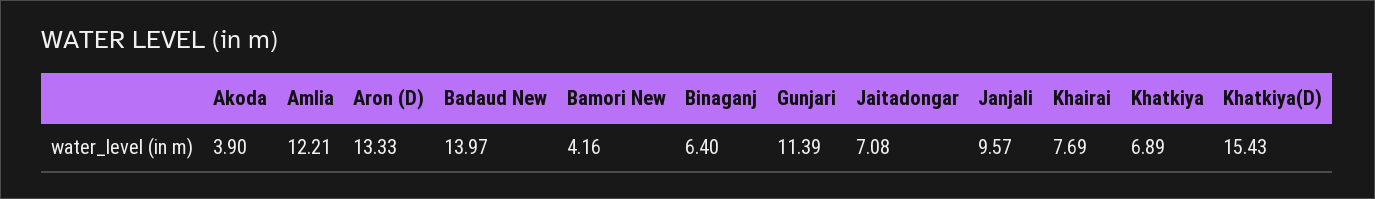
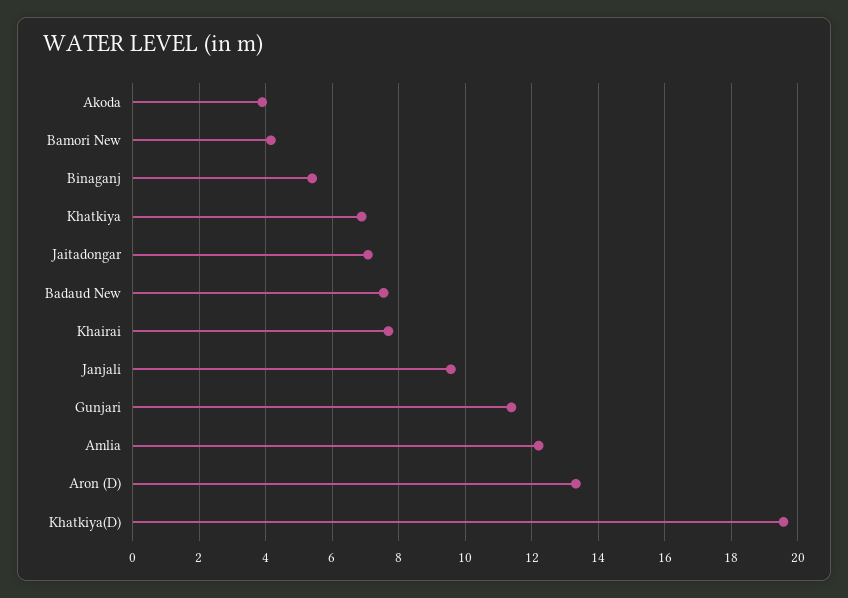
  {
    "Akoda": 3.9,
    "Amlia": 12.21,
    "Aron (D)": 13.33,
-   "Badaud New": 13.97,
+   "Badaud New": 7.6,
    "Bamori New": 4.16,
-   "Binaganj": 6.4,
+   "Binaganj": 5.4,
    "Gunjari": 11.39,
    "Jaitadongar": 7.08,
    "Janjali": 9.57,
    "Khairai": 7.69,
    "Khatkiya": 6.89,
-   "Khatkiya(D)": 15.43
+   "Khatkiya(D)": 19.6
  }

